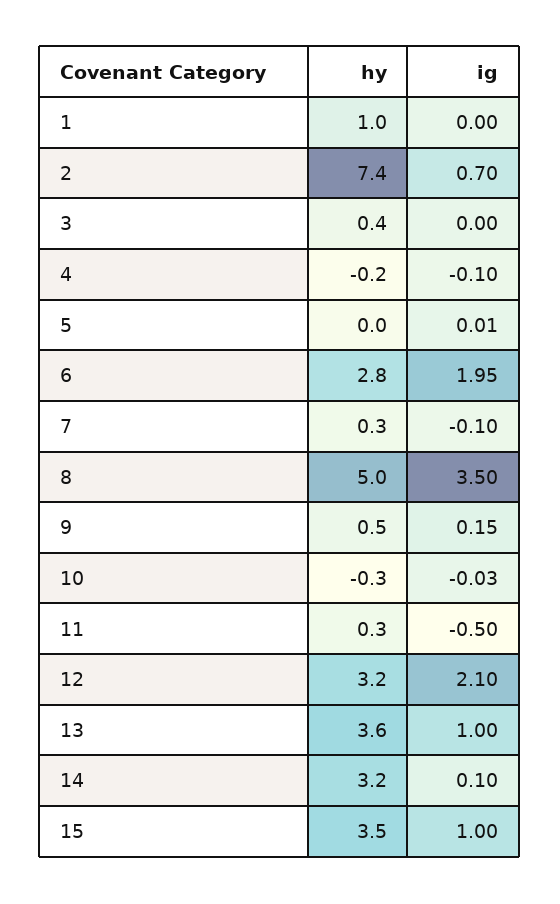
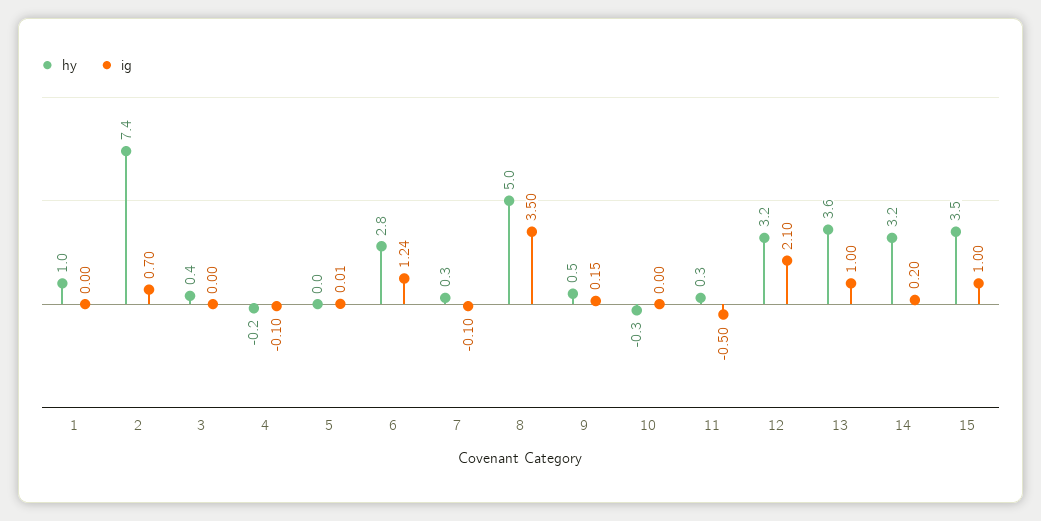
  {
    "hy": {
      "1": 1,
      "2": 7.4,
      "3": 0.4,
      "4": -0.2,
      "5": 0,
      "6": 2.8,
      "7": 0.3,
      "8": 5,
      "9": 0.5,
      "10": -0.3,
      "11": 0.3,
      "12": 3.2,
      "13": 3.6,
      "14": 3.2,
      "15": 3.5
    },
    "ig": {
      "1": 0,
      "2": 0.7,
      "3": 0,
      "4": -0.1,
      "5": 0.01,
-     "6": 1.95,
+     "6": 1.24,
      "7": -0.1,
      "8": 3.5,
      "9": 0.15,
-     "10": -0.03,
+     "10": 0,
      "11": -0.5,
      "12": 2.1,
      "13": 1,
-     "14": 0.1,
+     "14": 0.2,
      "15": 1
    }
  }

